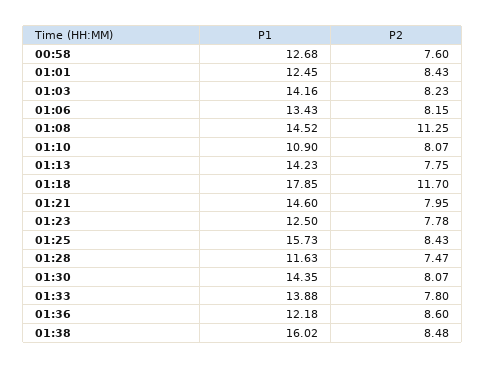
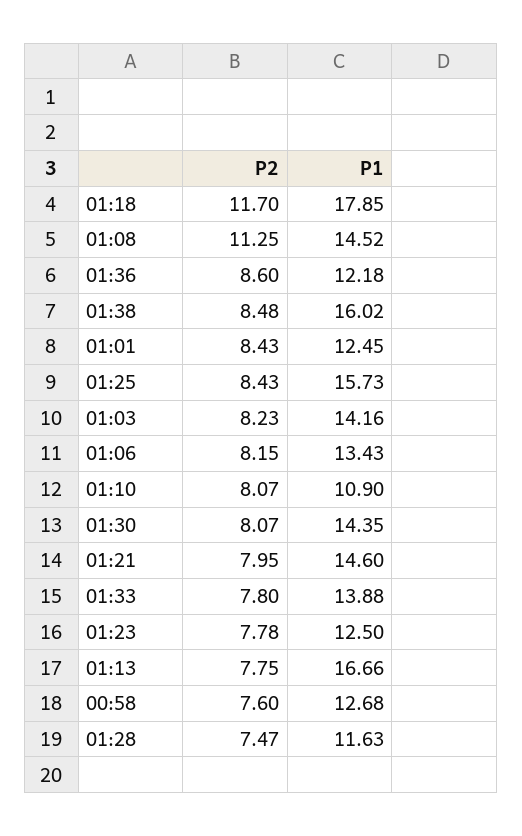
  {
    "P1": {
      "00:58": 12.68,
      "01:01": 12.45,
      "01:03": 14.16,
      "01:06": 13.43,
      "01:08": 14.52,
      "01:10": 10.9,
-     "01:13": 14.23,
+     "01:13": 16.66,
      "01:18": 17.85,
      "01:21": 14.6,
      "01:23": 12.5,
      "01:25": 15.73,
      "01:28": 11.63,
      "01:30": 14.35,
      "01:33": 13.88,
      "01:36": 12.18,
      "01:38": 16.02
    },
    "P2": {
      "00:58": 7.6,
      "01:01": 8.43,
      "01:03": 8.23,
      "01:06": 8.15,
      "01:08": 11.25,
      "01:10": 8.07,
      "01:13": 7.75,
      "01:18": 11.7,
      "01:21": 7.95,
      "01:23": 7.78,
      "01:25": 8.43,
      "01:28": 7.47,
      "01:30": 8.07,
      "01:33": 7.8,
      "01:36": 8.6,
      "01:38": 8.48
    }
  }

